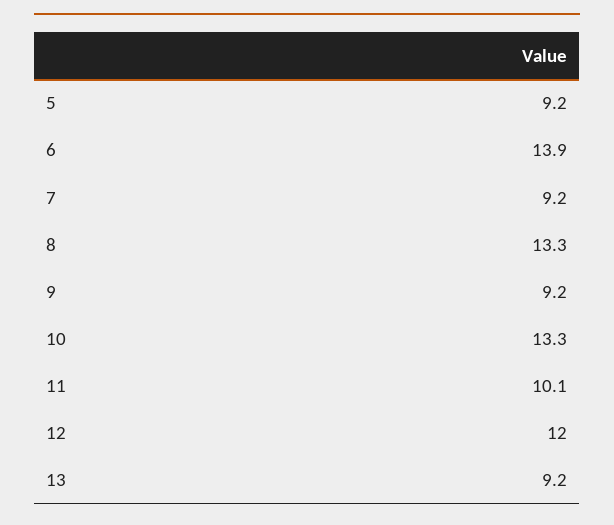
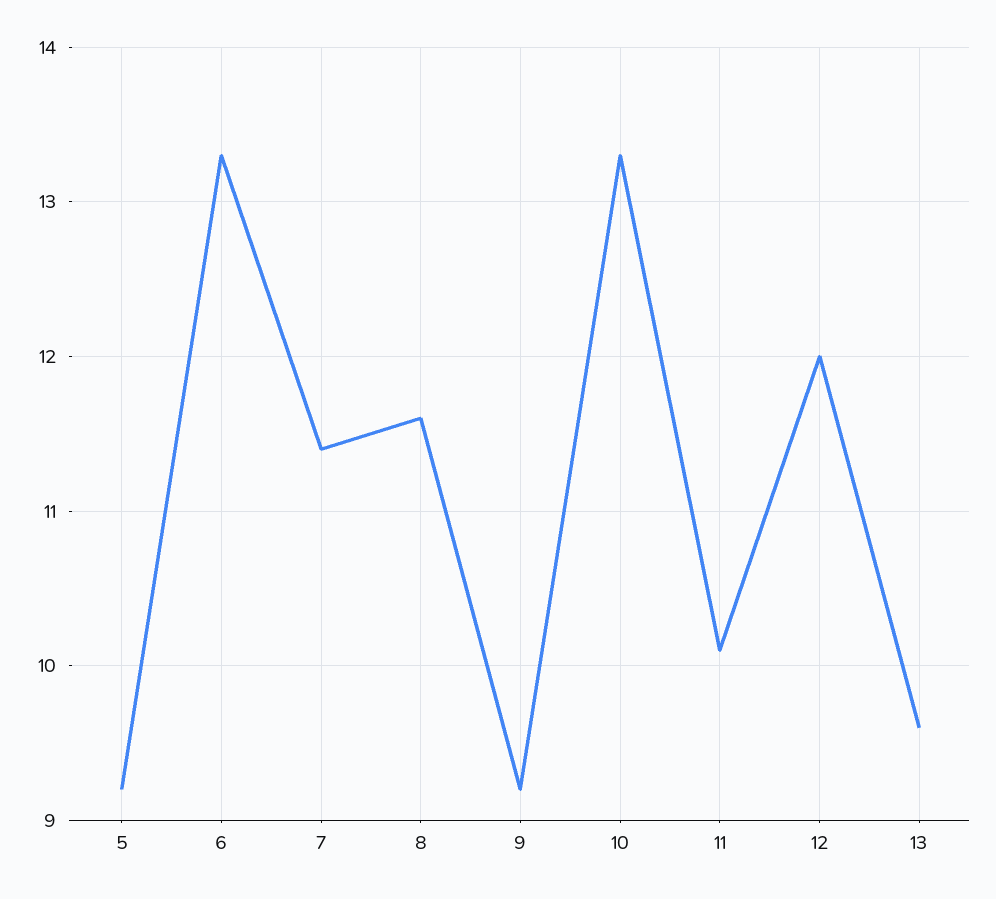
  {
    "5": 9.2,
-   "6": 13.9,
+   "6": 13.3,
-   "7": 9.2,
+   "7": 11.4,
-   "8": 13.3,
+   "8": 11.6,
    "9": 9.2,
    "10": 13.3,
    "11": 10.1,
    "12": 12,
-   "13": 9.2
+   "13": 9.6
  }

